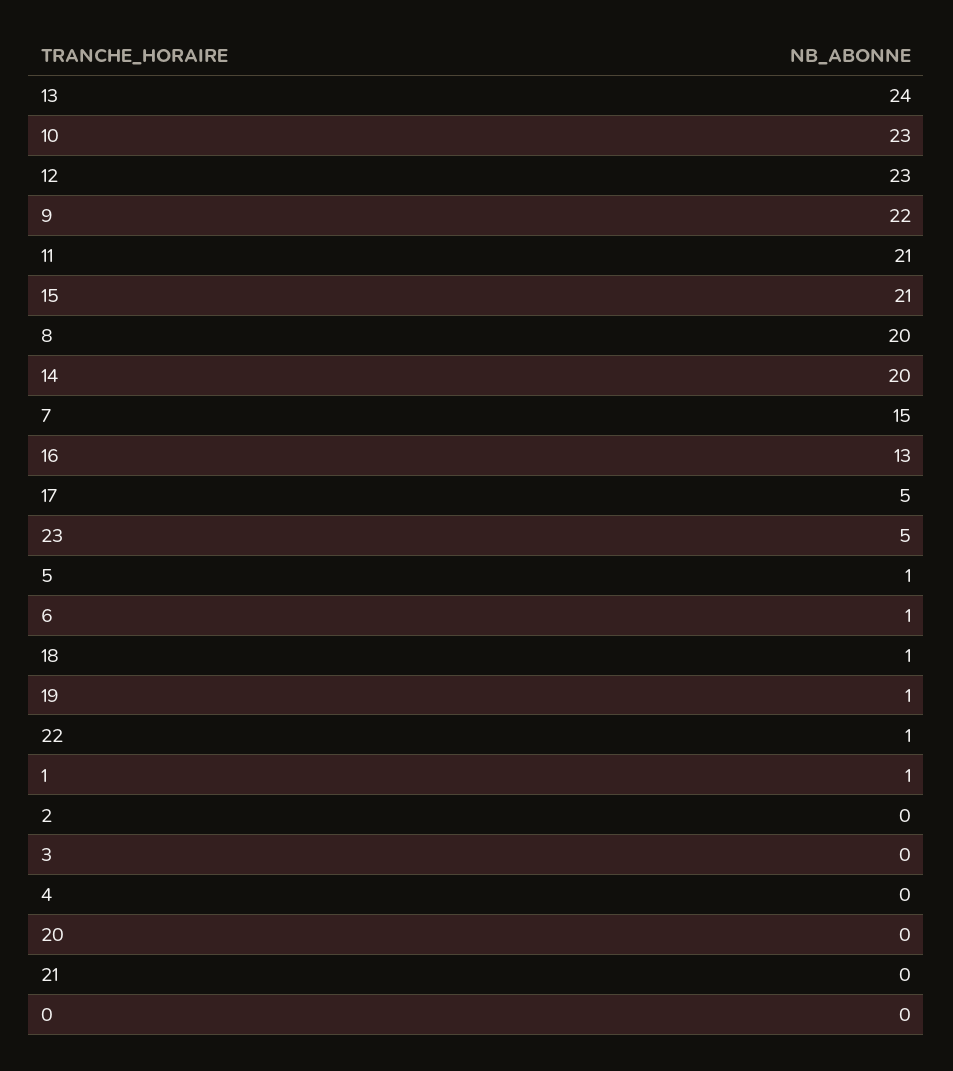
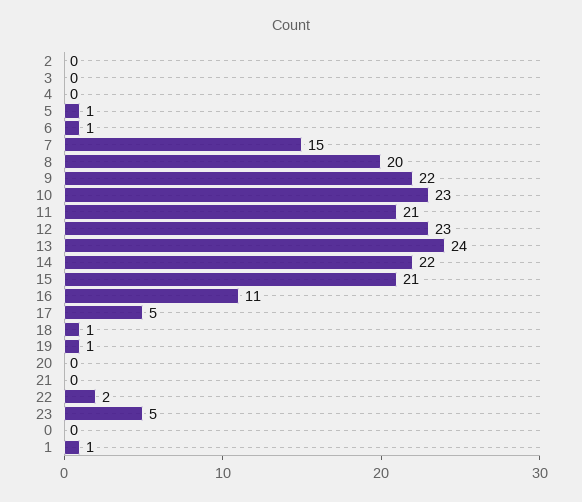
  {
    "13": 24,
    "10": 23,
    "12": 23,
    "9": 22,
    "11": 21,
    "15": 21,
    "8": 20,
-   "14": 20,
+   "14": 22,
    "7": 15,
-   "16": 13,
+   "16": 11,
    "17": 5,
    "23": 5,
    "5": 1,
    "6": 1,
    "18": 1,
    "19": 1,
-   "22": 1,
+   "22": 2,
    "1": 1,
    "2": 0,
    "3": 0,
    "4": 0,
    "20": 0,
    "21": 0,
    "0": 0
  }

